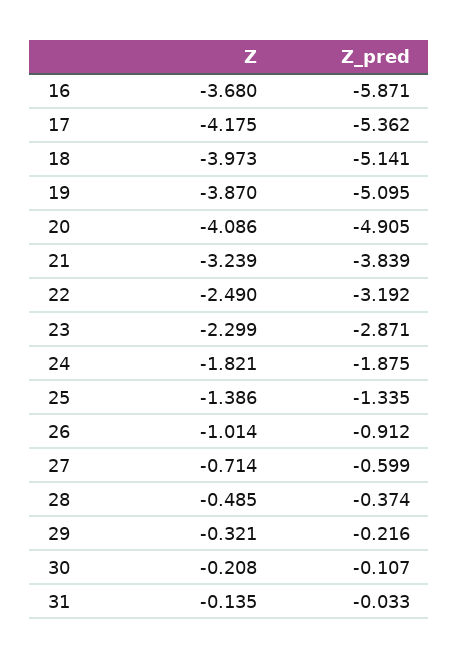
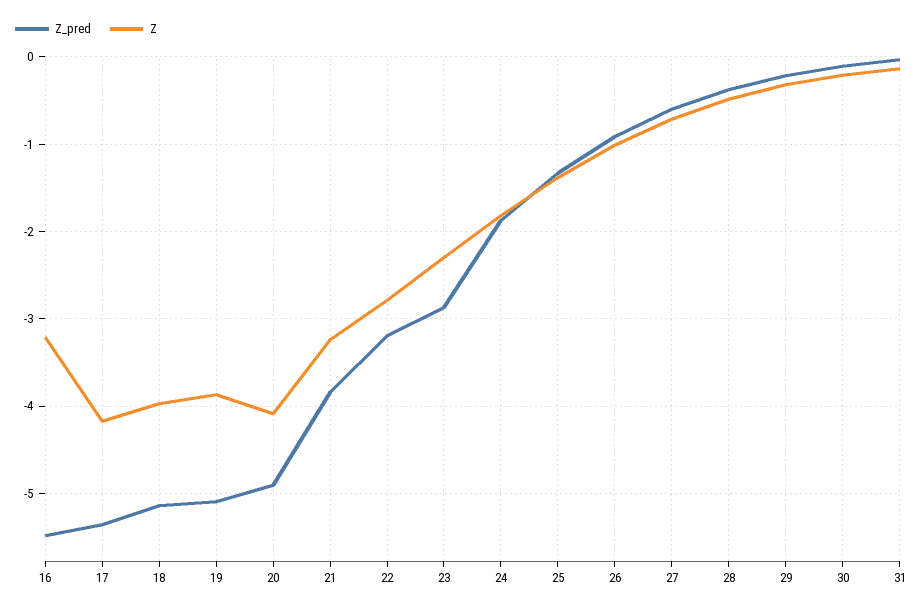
  {
    "Z": {
-     "16": -3.68,
+     "16": -3.2,
      "17": -4.175,
      "18": -3.973,
      "19": -3.87,
      "20": -4.086,
      "21": -3.239,
-     "22": -2.49,
+     "22": -2.8,
      "23": -2.299,
      "24": -1.821,
      "25": -1.386,
      "26": -1.014,
      "27": -0.714,
      "28": -0.485,
      "29": -0.321,
      "30": -0.208,
      "31": -0.135
    },
    "Z_pred": {
-     "16": -5.871,
+     "16": -5.5,
      "17": -5.362,
      "18": -5.141,
      "19": -5.095,
      "20": -4.905,
      "21": -3.839,
      "22": -3.192,
      "23": -2.871,
      "24": -1.875,
      "25": -1.335,
      "26": -0.912,
      "27": -0.599,
      "28": -0.374,
      "29": -0.216,
      "30": -0.107,
      "31": -0.033
    }
  }

